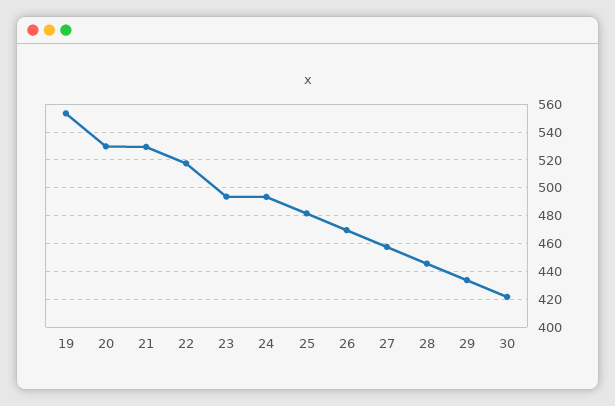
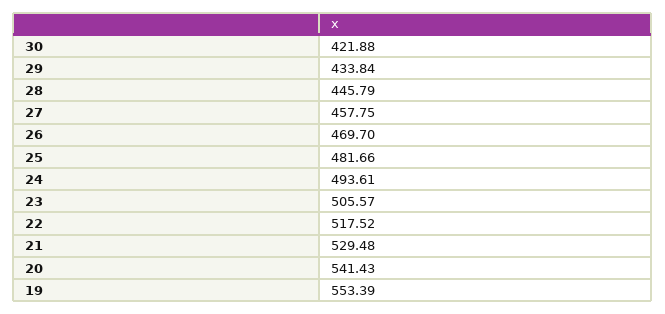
  {
    "19": 553.39,
-   "20": 530,
+   "20": 541.43,
    "21": 529.48,
    "22": 517.52,
-   "23": 495,
+   "23": 505.57,
    "24": 493.61,
    "25": 481.66,
    "26": 469.7,
    "27": 457.75,
    "28": 445.79,
    "29": 433.84,
    "30": 421.88
  }

